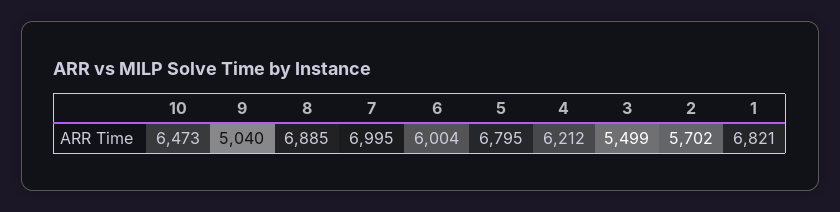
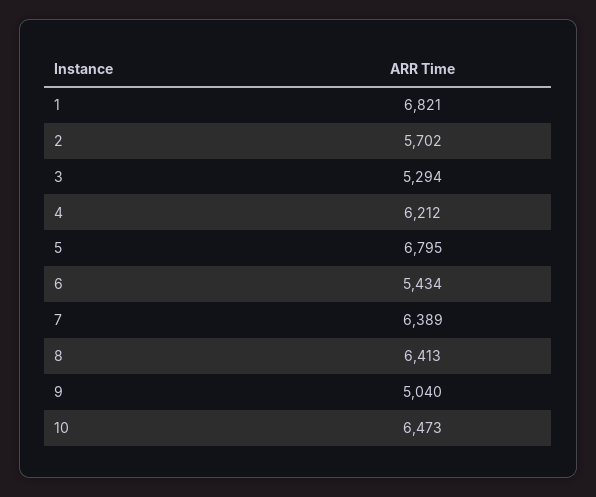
  {
    "10": 6473,
    "9": 5040,
-   "8": 6885,
+   "8": 6413,
-   "7": 6995,
+   "7": 6389,
-   "6": 6004,
+   "6": 5434,
    "5": 6795,
    "4": 6212,
-   "3": 5499,
+   "3": 5294,
    "2": 5702,
    "1": 6821
  }

